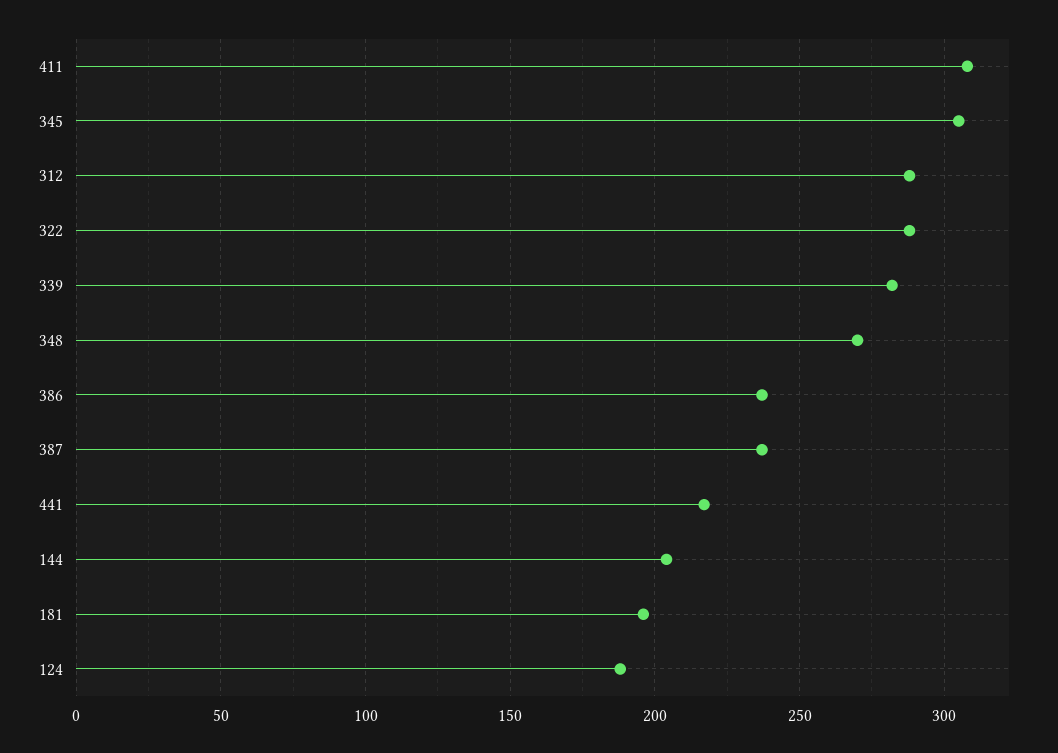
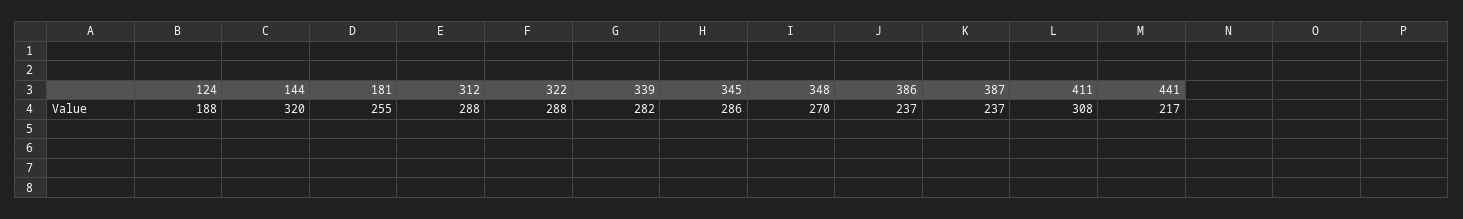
  {
    "411": 308,
-   "345": 305,
+   "345": 286,
    "312": 288,
    "322": 288,
    "339": 282,
    "348": 270,
    "386": 237,
    "387": 237,
    "441": 217,
-   "144": 205,
+   "144": 320,
-   "181": 195,
+   "181": 255,
    "124": 188
  }

